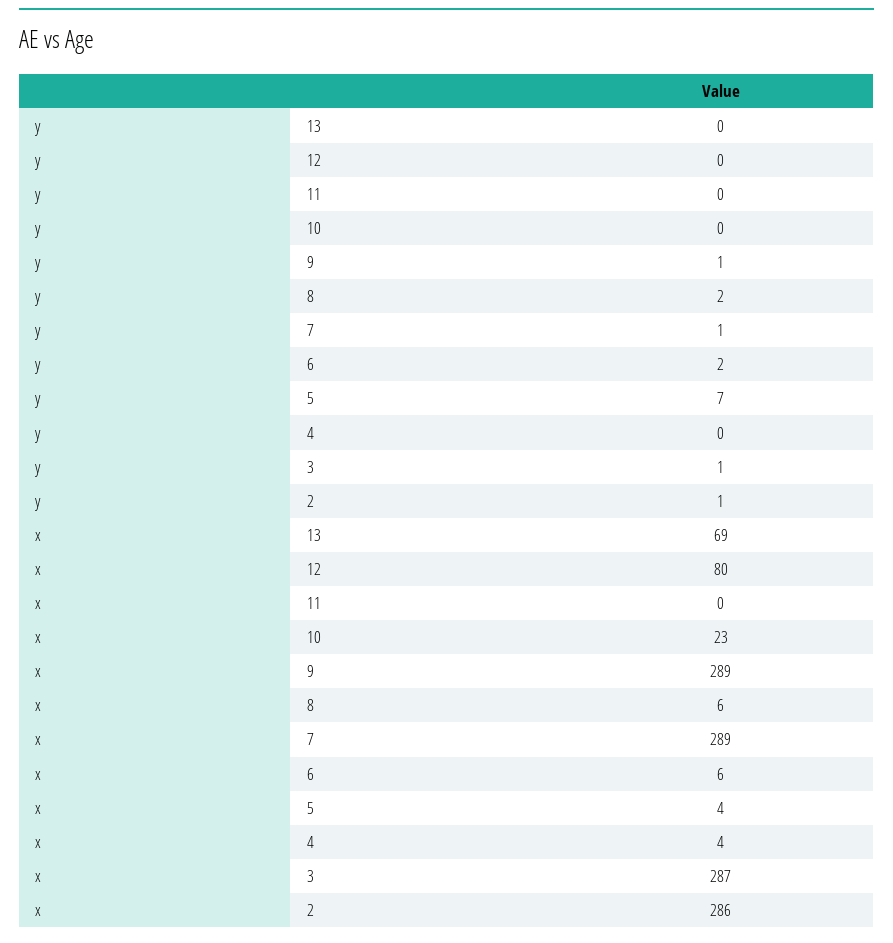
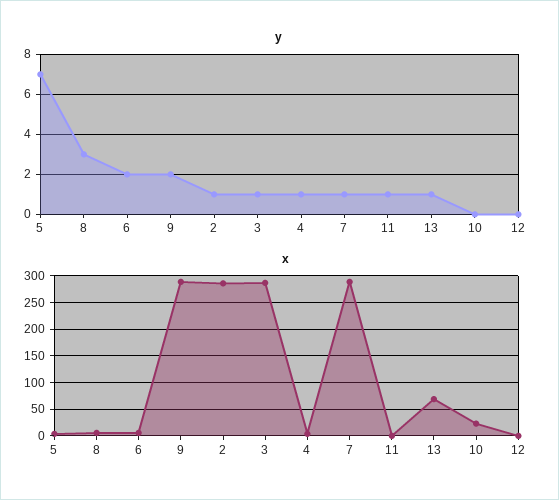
  {
    "y": {
-     "13": 0,
+     "13": 1,
      "12": 0,
-     "11": 0,
+     "11": 1,
      "10": 0,
-     "9": 1,
+     "9": 2,
-     "8": 2,
+     "8": 3,
      "7": 1,
      "6": 2,
      "5": 7,
-     "4": 0,
+     "4": 1,
      "3": 1,
      "2": 1
    },
    "x": {
      "13": 69,
-     "12": 80,
+     "12": 0,
      "11": 0,
      "10": 23,
      "9": 289,
      "8": 6,
      "7": 289,
      "6": 6,
      "5": 4,
      "4": 4,
      "3": 287,
      "2": 286
    }
  }

